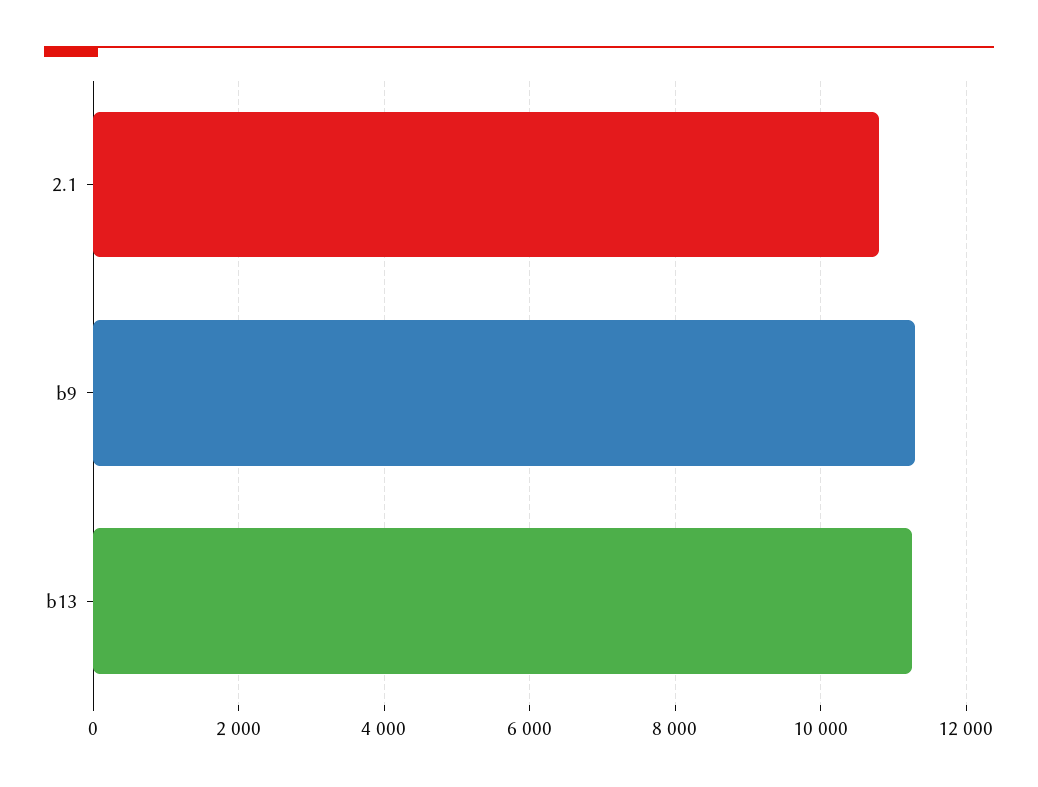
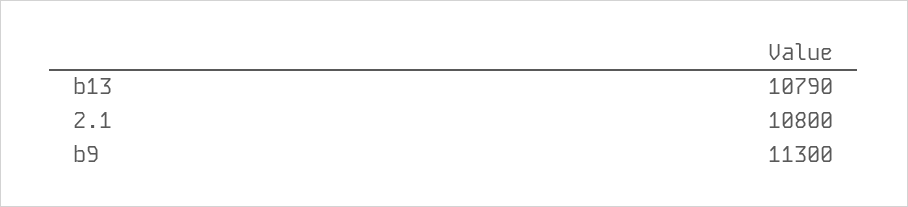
  {
    "2.1": 10800,
    "b9": 11300,
-   "b13": 11200
+   "b13": 10790
  }

